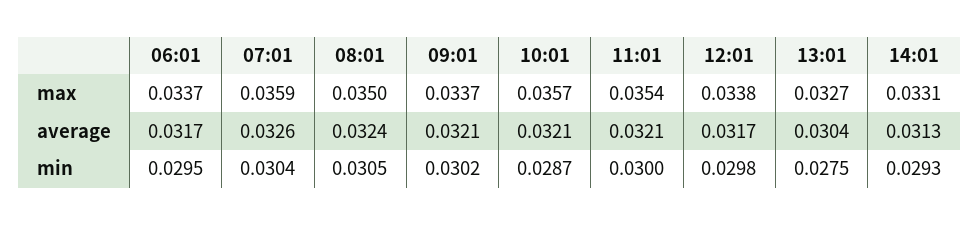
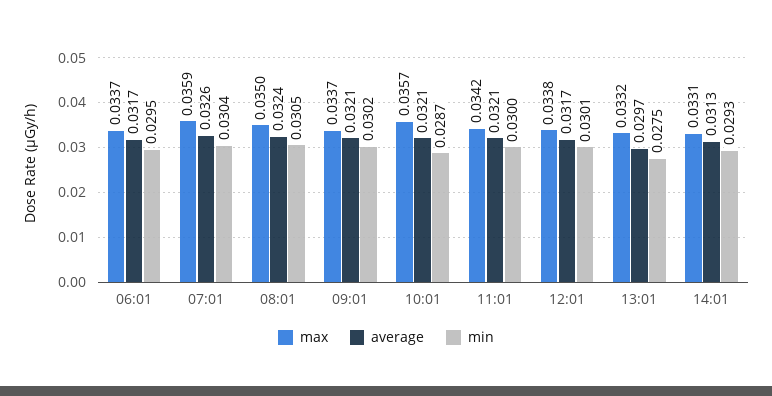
  {
    "max": {
      "06:01": 0.0337,
      "07:01": 0.0359,
      "08:01": 0.035,
      "09:01": 0.0337,
      "10:01": 0.0357,
-     "11:01": 0.0354,
+     "11:01": 0.0342,
      "12:01": 0.0338,
-     "13:01": 0.0327,
+     "13:01": 0.0332,
      "14:01": 0.0331
    },
    "average": {
      "06:01": 0.0317,
      "07:01": 0.0326,
      "08:01": 0.0324,
      "09:01": 0.0321,
      "10:01": 0.0321,
      "11:01": 0.0321,
      "12:01": 0.0317,
-     "13:01": 0.0304,
+     "13:01": 0.0297,
      "14:01": 0.0313
    },
    "min": {
      "06:01": 0.0295,
      "07:01": 0.0304,
      "08:01": 0.0305,
      "09:01": 0.0302,
      "10:01": 0.0287,
      "11:01": 0.03,
-     "12:01": 0.0298,
+     "12:01": 0.0301,
      "13:01": 0.0275,
      "14:01": 0.0293
    }
  }

